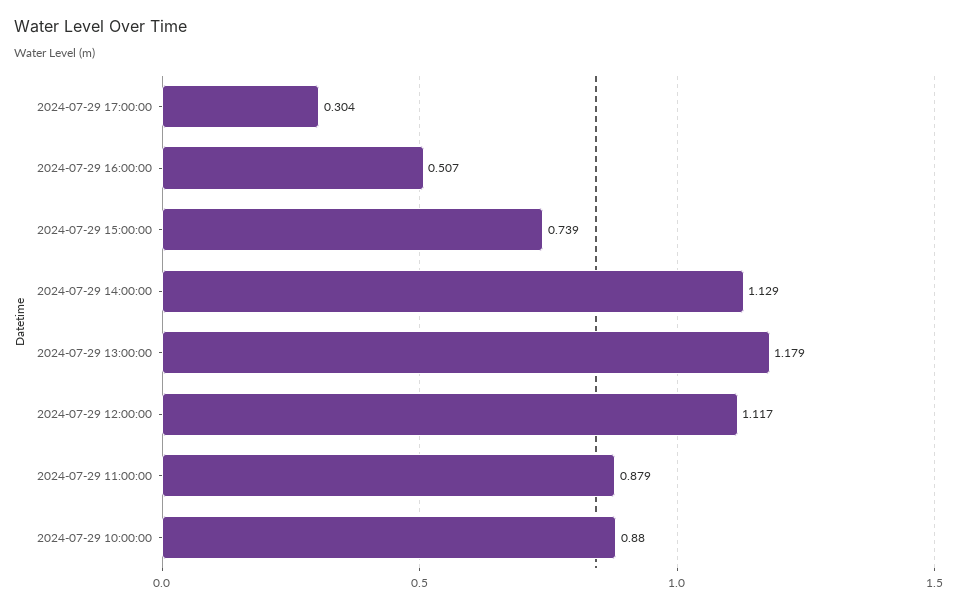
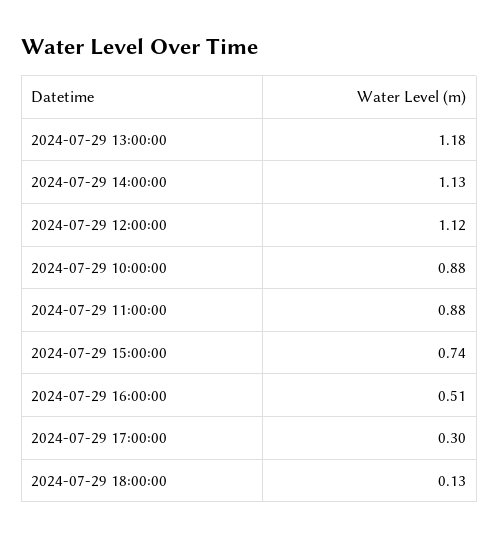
  {
    "2024-07-29 17:00:00": 0.304,
    "2024-07-29 16:00:00": 0.507,
    "2024-07-29 15:00:00": 0.739,
    "2024-07-29 14:00:00": 1.129,
    "2024-07-29 13:00:00": 1.179,
    "2024-07-29 12:00:00": 1.117,
    "2024-07-29 11:00:00": 0.879,
-   "2024-07-29 10:00:00": 0.88
+   "2024-07-29 10:00:00": 0.88,
+   "2024-07-29 18:00:00": 0.13
  }

